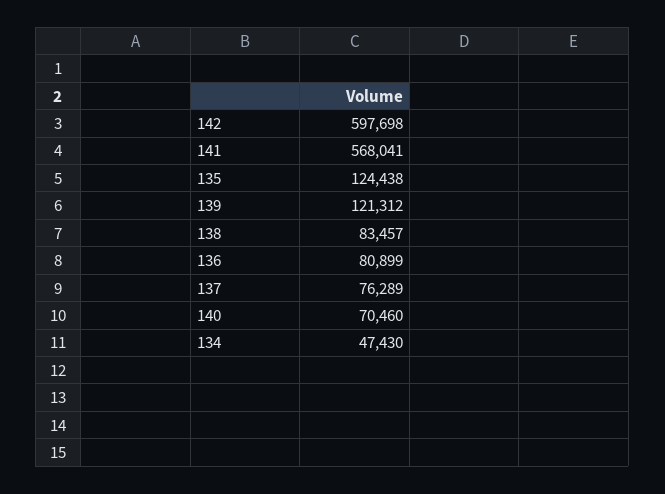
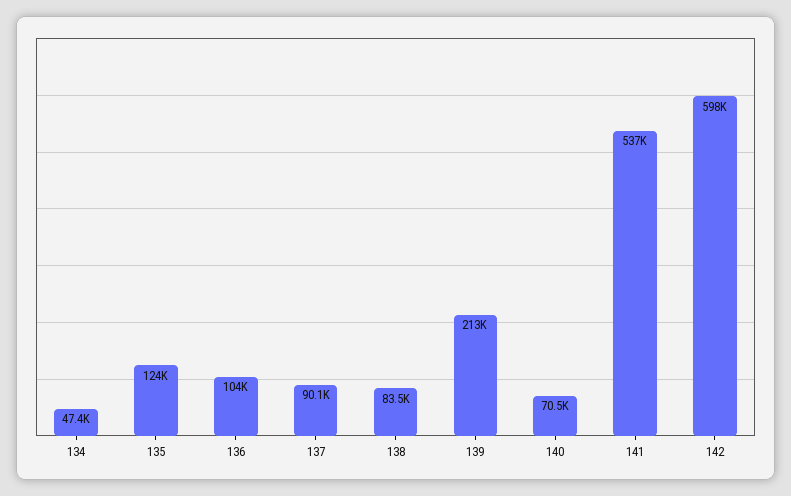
  {
    "142": 597698,
-   "141": 568041,
+   "141": 537000,
    "135": 124438,
-   "139": 121312,
+   "139": 213000,
    "138": 83457,
-   "136": 80899,
+   "136": 104000,
-   "137": 76289,
+   "137": 90100,
    "140": 70460,
    "134": 47430
  }

